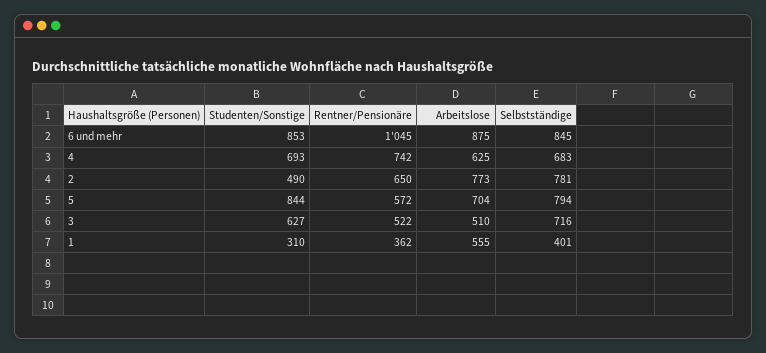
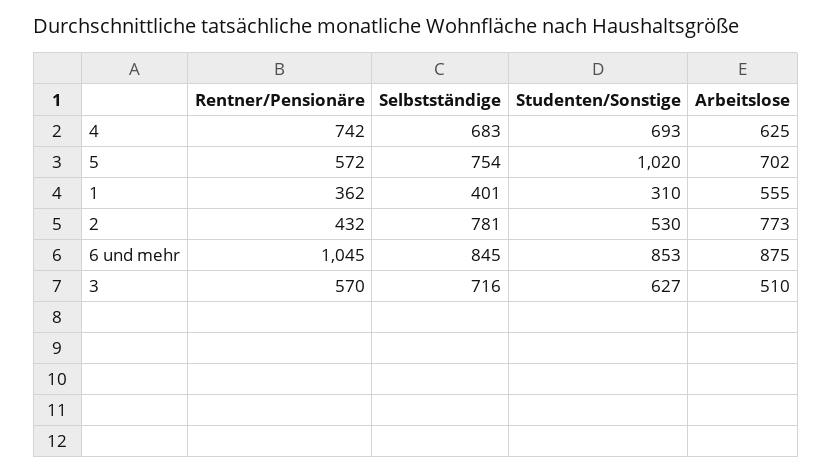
  {
    "Studenten/Sonstige": {
      "6 und mehr": 853,
      "4": 693,
-     "2": 490,
+     "2": 530,
-     "5": 844,
+     "5": 1020,
      "3": 627,
      "1": 310
    },
    "Rentner/Pensionäre": {
      "6 und mehr": 1045,
      "4": 742,
-     "2": 650,
+     "2": 432,
      "5": 572,
-     "3": 522,
+     "3": 570,
      "1": 362
    },
    "Arbeitslose": {
      "6 und mehr": 875,
      "4": 625,
      "2": 773,
-     "5": 704,
+     "5": 702,
      "3": 510,
      "1": 555
    },
    "Selbstständige": {
      "6 und mehr": 845,
      "4": 683,
      "2": 781,
-     "5": 794,
+     "5": 754,
      "3": 716,
      "1": 401
    }
  }

